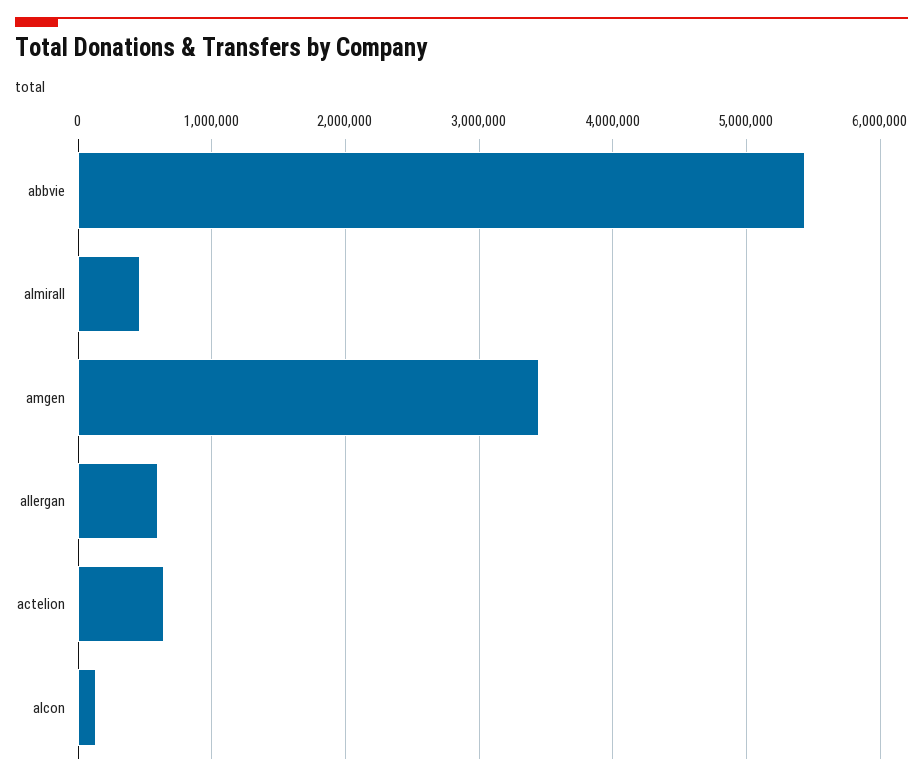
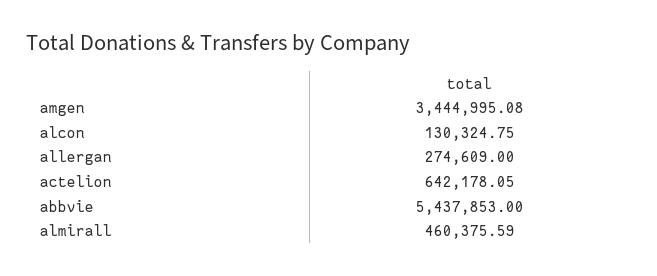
  {
    "abbvie": 5437853,
    "almirall": 460375.59,
    "amgen": 3444995.08,
-   "allergan": 600000,
+   "allergan": 274609,
    "actelion": 642178.05,
    "alcon": 130324.75
  }

